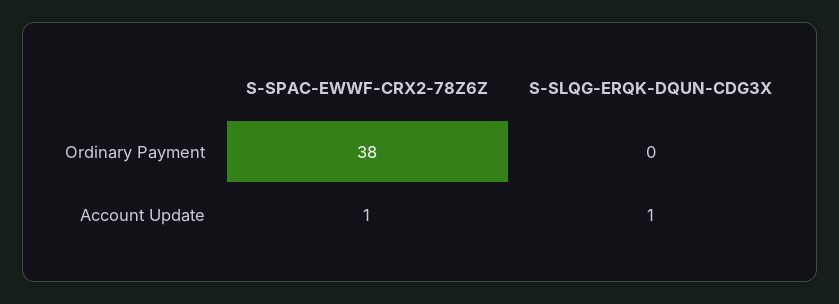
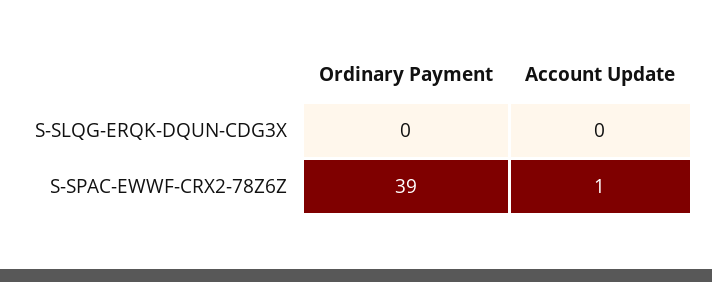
  {
    "S-SPAC-EWWF-CRX2-78Z6Z": {
-     "Ordinary Payment": 38,
+     "Ordinary Payment": 39,
      "Account Update": 1
    },
    "S-SLQG-ERQK-DQUN-CDG3X": {
      "Ordinary Payment": 0,
-     "Account Update": 1
+     "Account Update": 0
    }
  }

